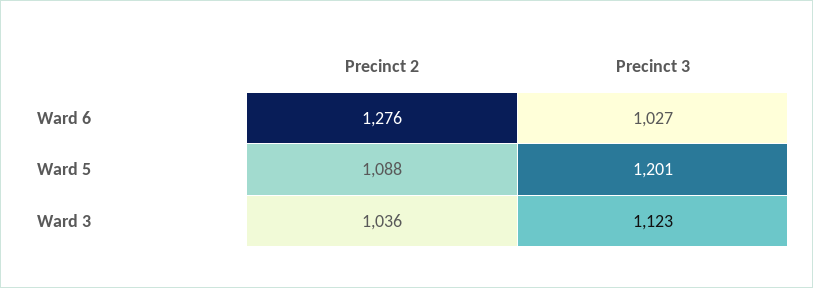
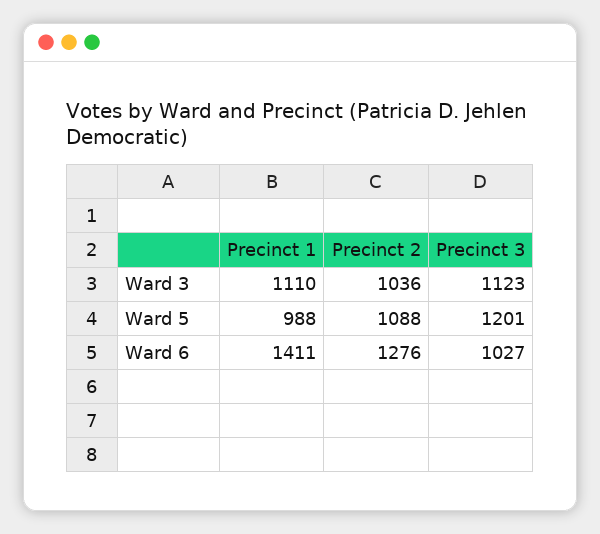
  {
    "Precinct 2": {
      "Ward 6": 1276,
      "Ward 5": 1088,
      "Ward 3": 1036
    },
    "Precinct 3": {
      "Ward 6": 1027,
      "Ward 5": 1201,
      "Ward 3": 1123
-   }
+   },
+   "Precinct 1": {
+     "Ward 3": 1110,
+     "Ward 5": 988,
+     "Ward 6": 1411
+   }
  }

